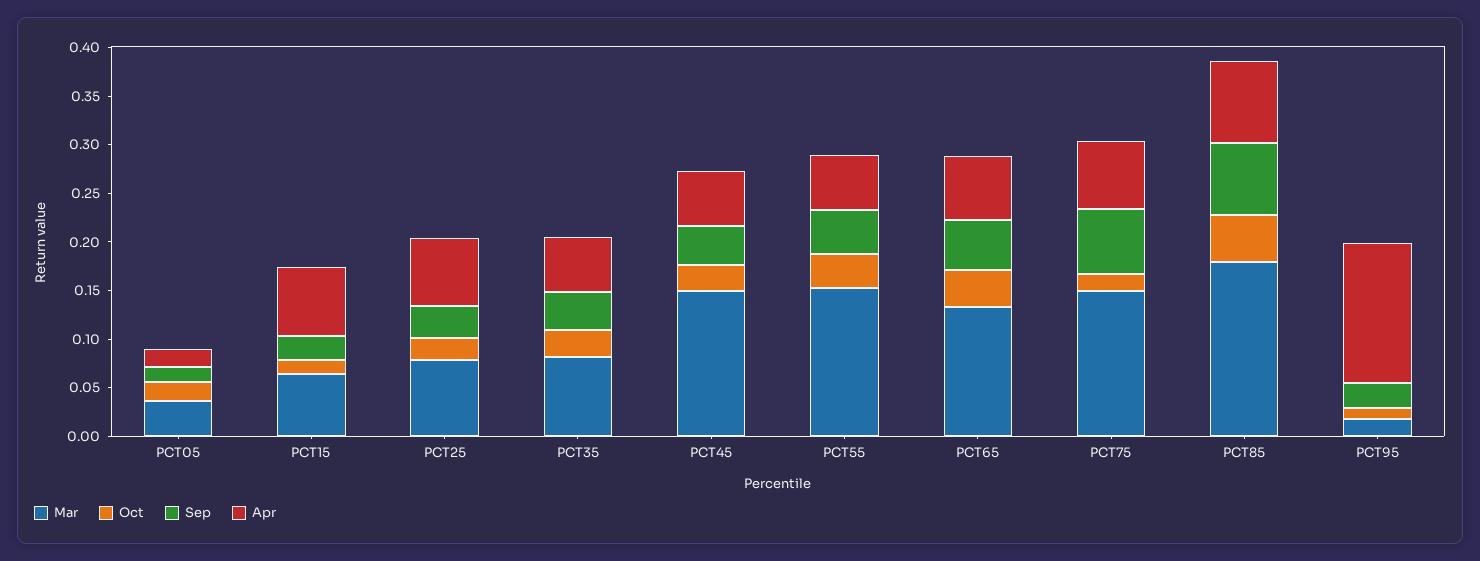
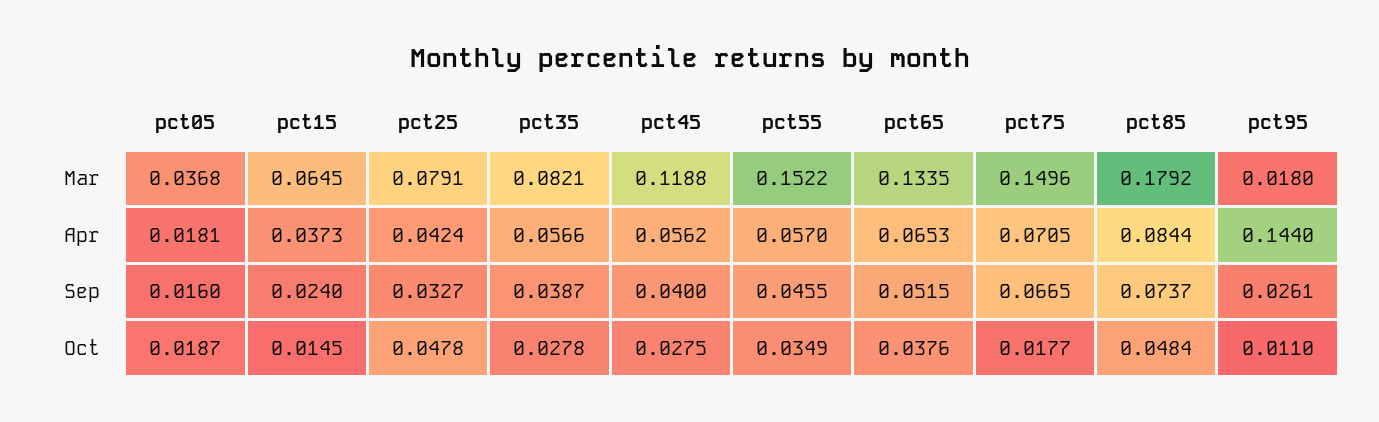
  {
    "Mar": {
      "PCT05": 0.0368,
      "PCT15": 0.0645,
      "PCT25": 0.0791,
      "PCT35": 0.0821,
-     "PCT45": 0.15,
+     "PCT45": 0.1188,
      "PCT55": 0.1522,
      "PCT65": 0.1335,
      "PCT75": 0.1496,
      "PCT85": 0.1792,
      "PCT95": 0.018
    },
    "Oct": {
      "PCT05": 0.0187,
      "PCT15": 0.0145,
-     "PCT25": 0.02,
+     "PCT25": 0.0478,
      "PCT35": 0.0278,
      "PCT45": 0.0275,
      "PCT55": 0.0349,
      "PCT65": 0.0376,
      "PCT75": 0.0177,
      "PCT85": 0.0484,
      "PCT95": 0.011
    },
    "Sep": {
      "PCT05": 0.016,
      "PCT15": 0.024,
      "PCT25": 0.0327,
      "PCT35": 0.0387,
      "PCT45": 0.04,
      "PCT55": 0.0455,
      "PCT65": 0.0515,
      "PCT75": 0.0665,
      "PCT85": 0.0737,
      "PCT95": 0.0261
    },
    "Apr": {
      "PCT05": 0.0181,
-     "PCT15": 0.07,
+     "PCT15": 0.0373,
-     "PCT25": 0.07,
+     "PCT25": 0.0424,
      "PCT35": 0.0566,
      "PCT45": 0.0562,
      "PCT55": 0.057,
      "PCT65": 0.0653,
      "PCT75": 0.0705,
      "PCT85": 0.0844,
      "PCT95": 0.144
    }
  }

